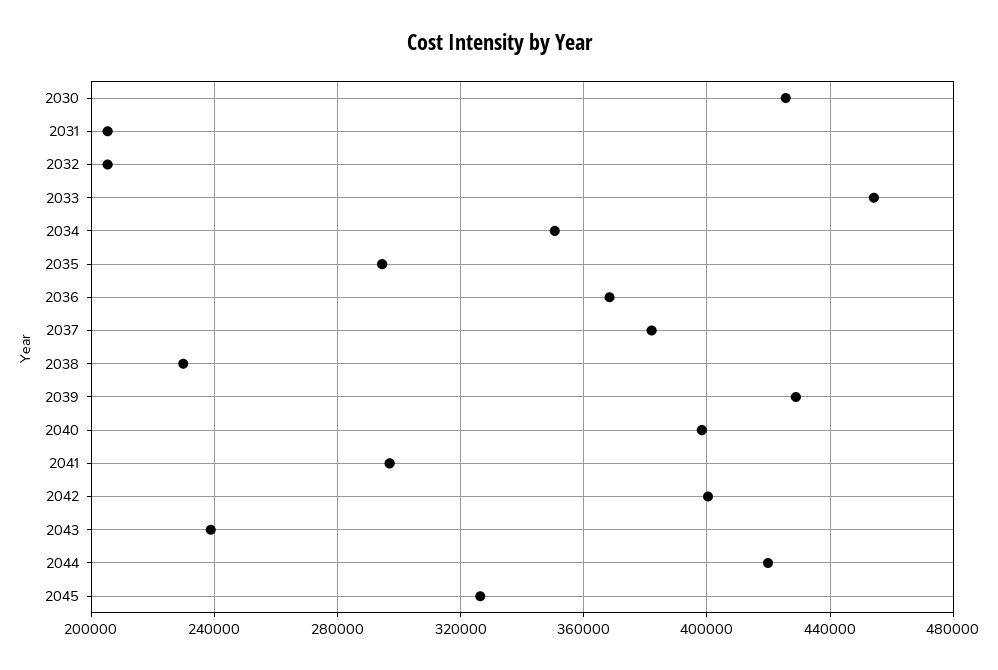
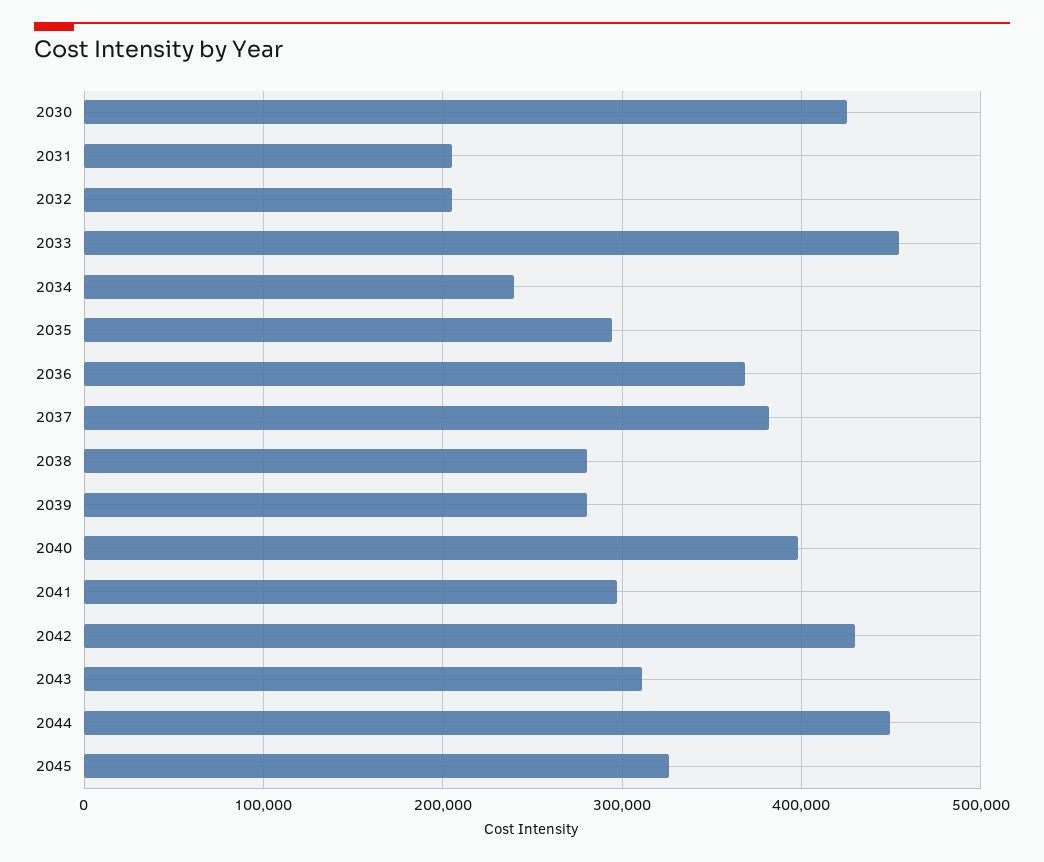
  {
    "2030": 425000,
    "2031": 205000,
    "2032": 205000,
    "2033": 455000,
-   "2034": 350000,
+   "2034": 240000,
    "2035": 295000,
    "2036": 370000,
    "2037": 380000,
-   "2038": 230000,
+   "2038": 280000,
-   "2039": 430000,
+   "2039": 280000,
    "2040": 400000,
    "2041": 295000,
-   "2042": 400000,
+   "2042": 430000,
-   "2043": 240000,
+   "2043": 310000,
-   "2044": 420000,
+   "2044": 450000,
    "2045": 325000
  }

